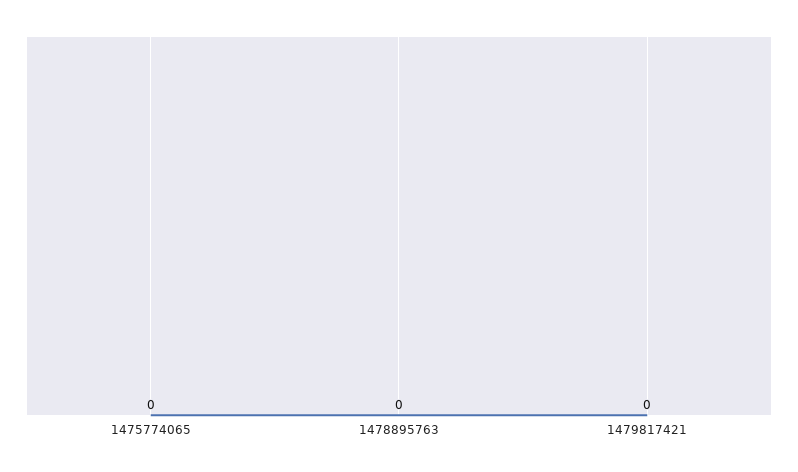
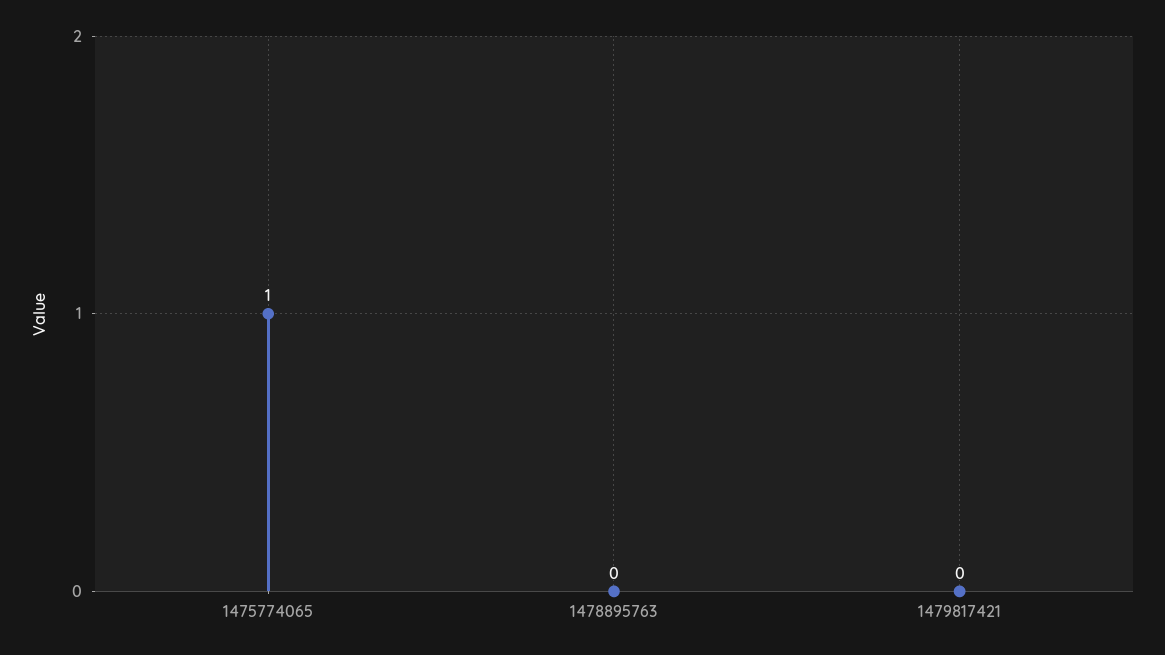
  {
-   "1475774065": 0,
+   "1475774065": 1,
    "1478895763": 0,
    "1479817421": 0
  }

